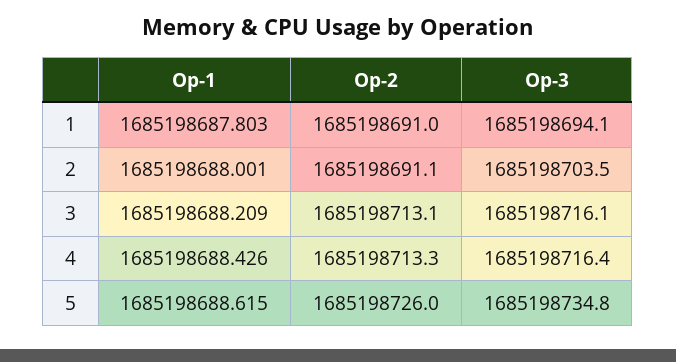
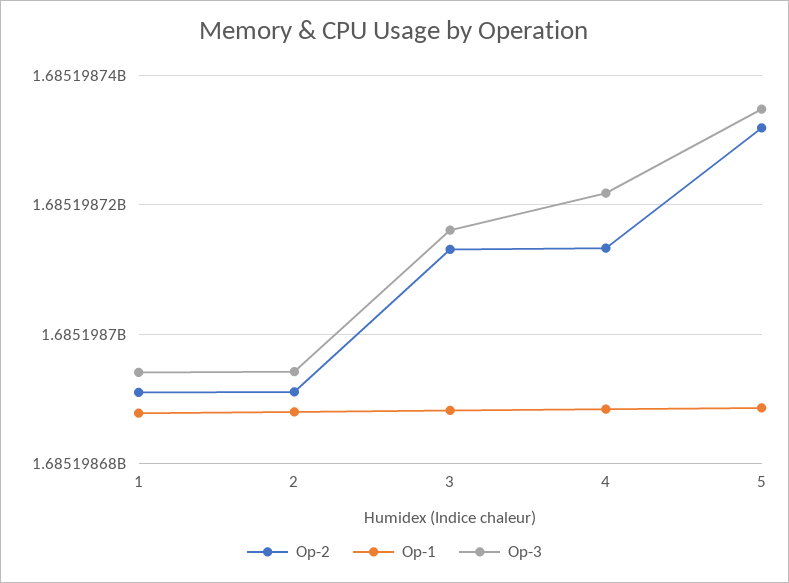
  {
    "Op-1": {
      "1": 1685198687.803,
      "2": 1685198688.001,
      "3": 1685198688.209,
      "4": 1685198688.426,
      "5": 1685198688.615
    },
    "Op-2": {
      "1": 1685198691,
      "2": 1685198691.1,
      "3": 1685198713.1,
      "4": 1685198713.3,
-     "5": 1685198726
+     "5": 1685198732
    },
    "Op-3": {
      "1": 1685198694.1,
-     "2": 1685198703.5,
+     "2": 1685198694,
      "3": 1685198716.1,
-     "4": 1685198716.4,
+     "4": 1685198722,
      "5": 1685198734.8
    }
  }

